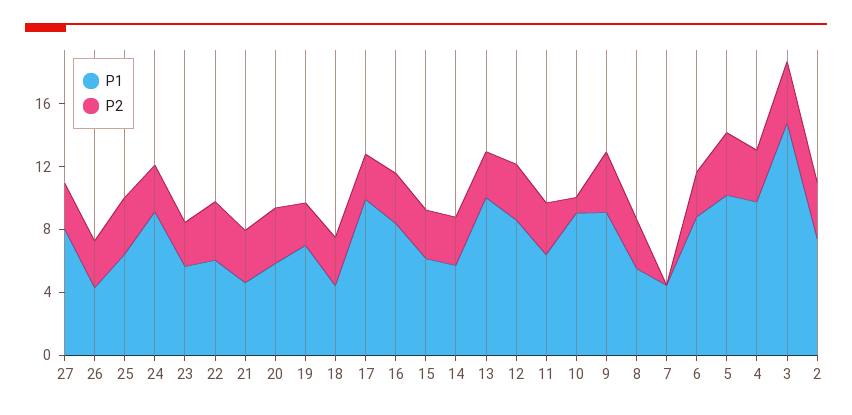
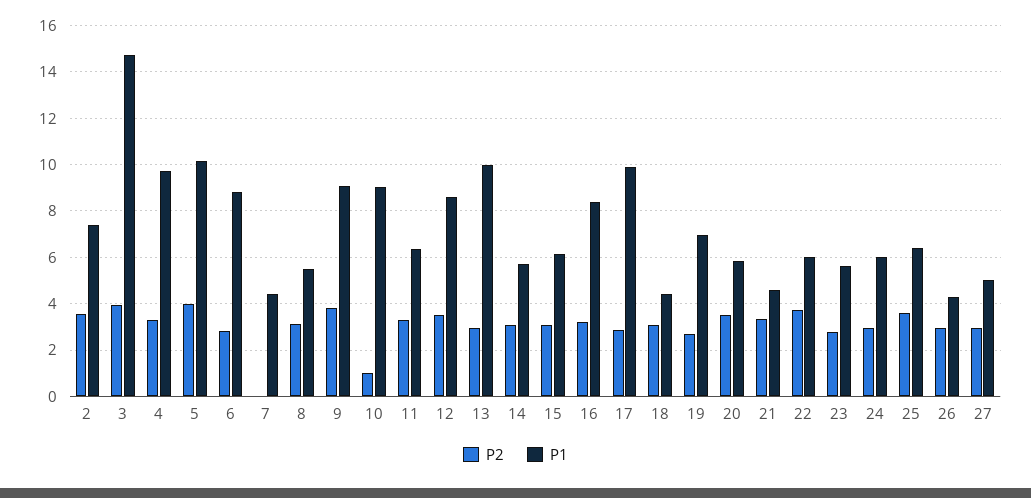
  {
    "P1": {
-     "27": 8,
+     "27": 5,
      "26": 4.5,
      "25": 6.5,
-     "24": 9,
+     "24": 6,
      "23": 5.5,
      "22": 6,
      "21": 4.5,
      "20": 6,
      "19": 7,
      "18": 4.5,
      "17": 10,
      "16": 8.5,
      "15": 6,
      "14": 5.5,
      "13": 10,
      "12": 8.5,
      "11": 6.5,
      "10": 9,
      "9": 9,
      "8": 5.5,
      "7": 4.5,
      "6": 9,
      "5": 10,
      "4": 9.5,
      "3": 14.5,
      "2": 7.5
    },
    "P2": {
      "27": 3,
      "26": 3,
      "25": 3.5,
      "24": 3,
      "23": 3,
      "22": 3.5,
      "21": 3.5,
      "20": 3.5,
      "19": 2.5,
      "18": 3,
      "17": 3,
      "16": 3,
      "15": 3,
      "14": 3,
      "13": 3,
      "12": 3.5,
      "11": 3.5,
      "10": 1,
      "9": 4,
      "8": 3,
      "7": 0,
      "6": 3,
      "5": 4,
      "4": 3.5,
      "3": 4,
      "2": 3.5
    }
  }

